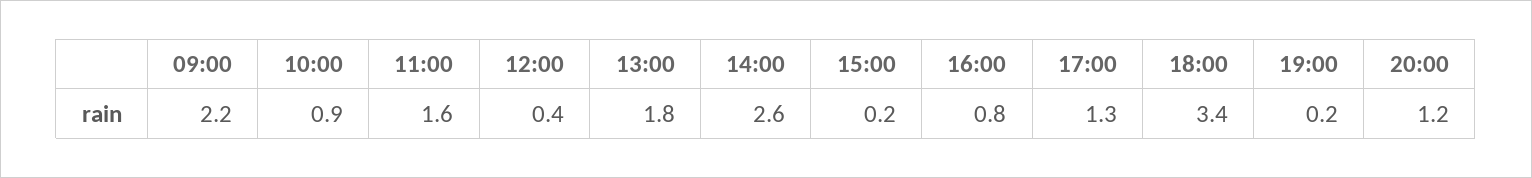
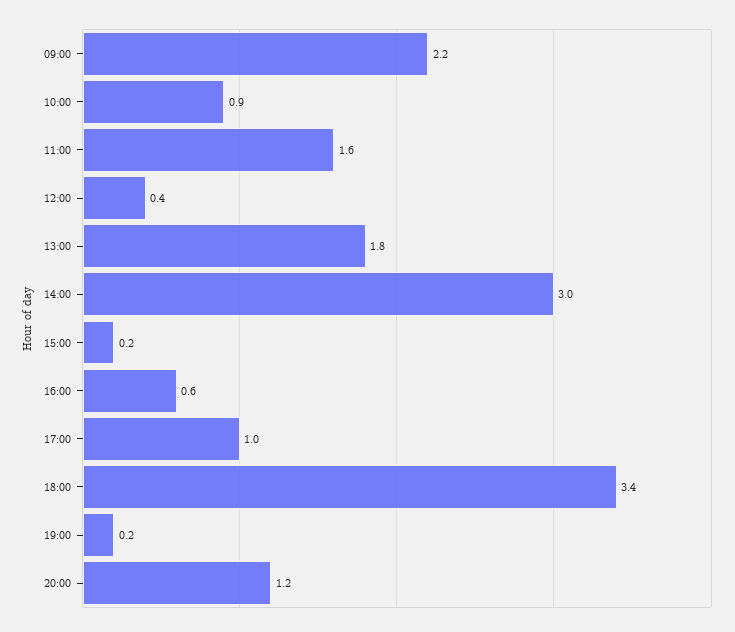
  {
    "09:00": 2.2,
    "10:00": 0.9,
    "11:00": 1.6,
    "12:00": 0.4,
    "13:00": 1.8,
-   "14:00": 2.6,
+   "14:00": 3,
    "15:00": 0.2,
-   "16:00": 0.8,
+   "16:00": 0.6,
-   "17:00": 1.3,
+   "17:00": 1,
    "18:00": 3.4,
    "19:00": 0.2,
    "20:00": 1.2
  }

